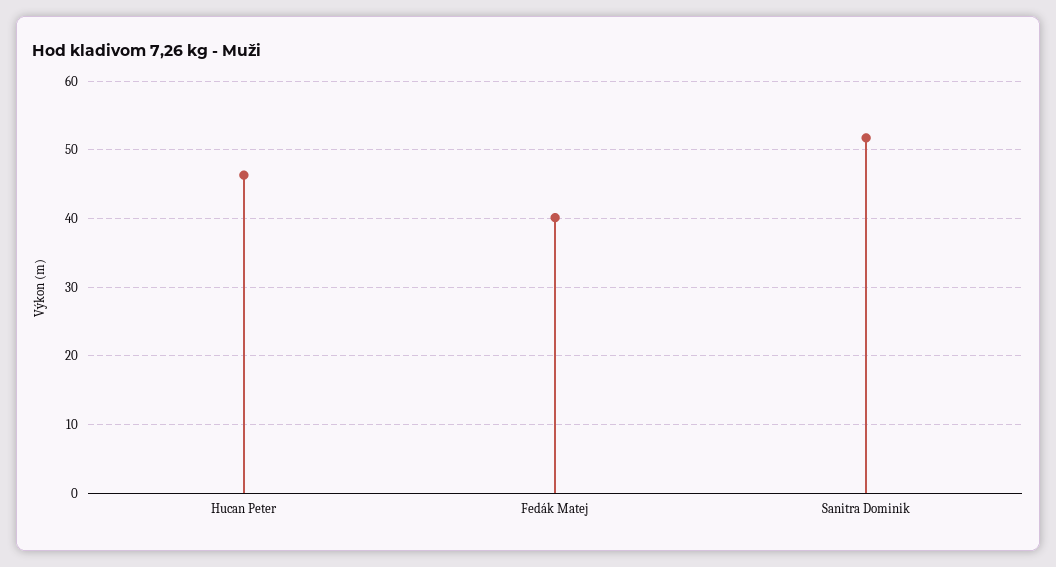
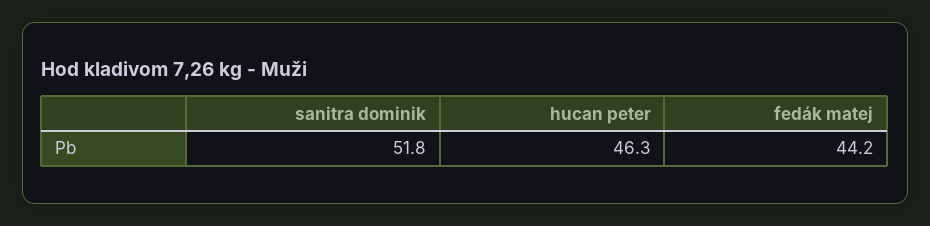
  {
    "Hucan Peter": 46.3,
-   "Fedák Matej": 40,
+   "Fedák Matej": 44.2,
    "Sanitra Dominik": 51.8
  }

